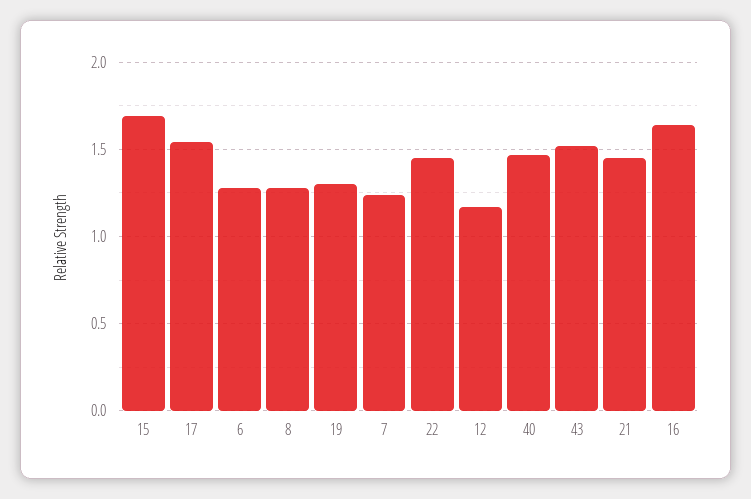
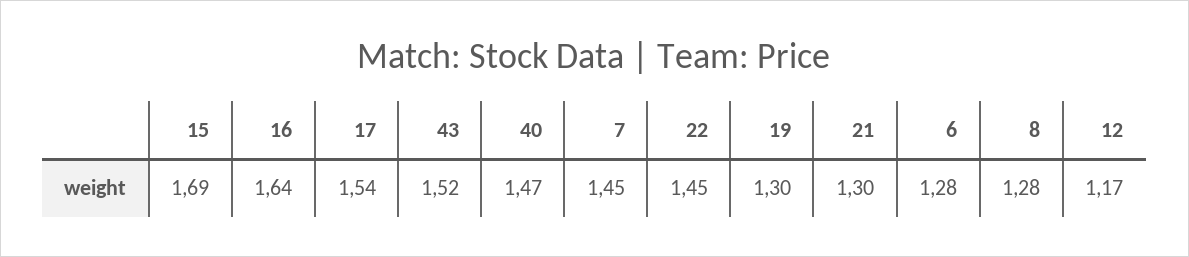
  {
    "15": 1.69,
    "17": 1.54,
    "6": 1.28,
    "8": 1.28,
    "19": 1.3,
-   "7": 1.25,
+   "7": 1.45,
    "22": 1.45,
    "12": 1.17,
    "40": 1.47,
    "43": 1.52,
-   "21": 1.45,
+   "21": 1.3,
    "16": 1.64
  }

